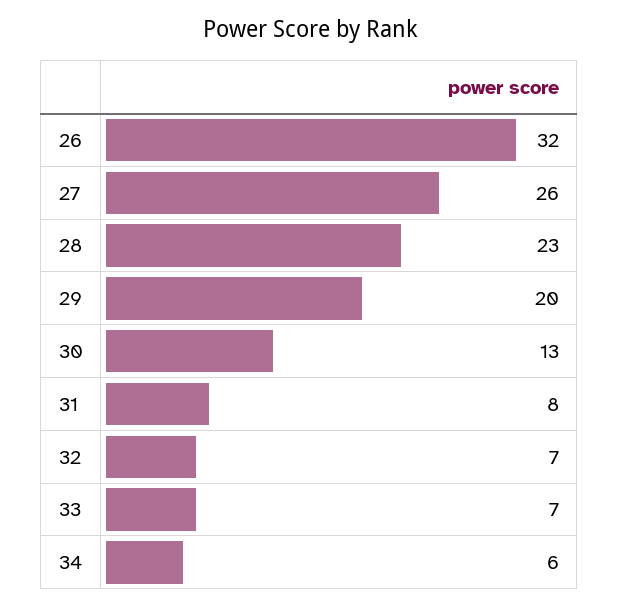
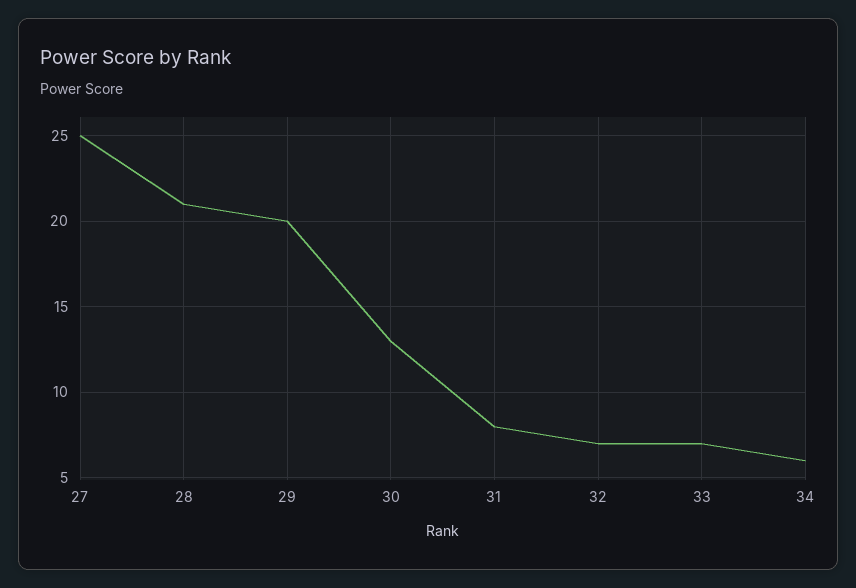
  {
-   "26": 32,
-   "27": 26,
+   "27": 25,
-   "28": 23,
+   "28": 21,
    "29": 20,
    "30": 13,
    "31": 8,
    "32": 7,
    "33": 7,
    "34": 6
  }

